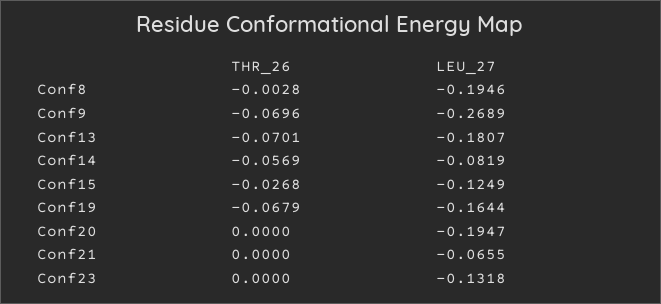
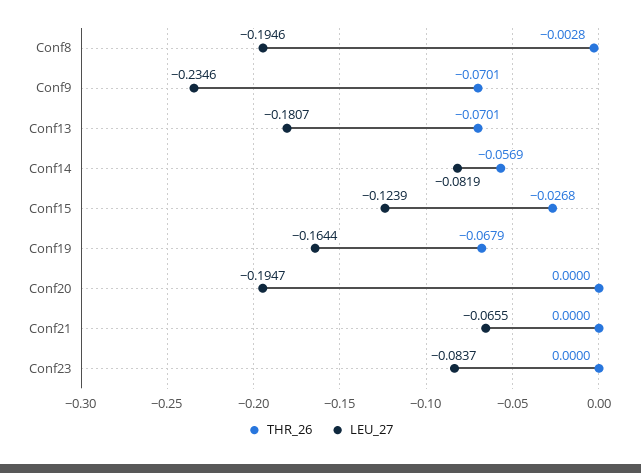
  {
    "THR_26": {
      "Conf8": -0.0028,
-     "Conf9": -0.0696,
+     "Conf9": -0.0701,
      "Conf13": -0.0701,
      "Conf14": -0.0569,
      "Conf15": -0.0268,
      "Conf19": -0.0679,
      "Conf20": 0,
      "Conf21": 0,
      "Conf23": 0
    },
    "LEU_27": {
      "Conf8": -0.1946,
-     "Conf9": -0.2689,
+     "Conf9": -0.2346,
      "Conf13": -0.1807,
      "Conf14": -0.0819,
-     "Conf15": -0.1249,
+     "Conf15": -0.1239,
      "Conf19": -0.1644,
      "Conf20": -0.1947,
      "Conf21": -0.0655,
-     "Conf23": -0.1318
+     "Conf23": -0.0837
    }
  }

